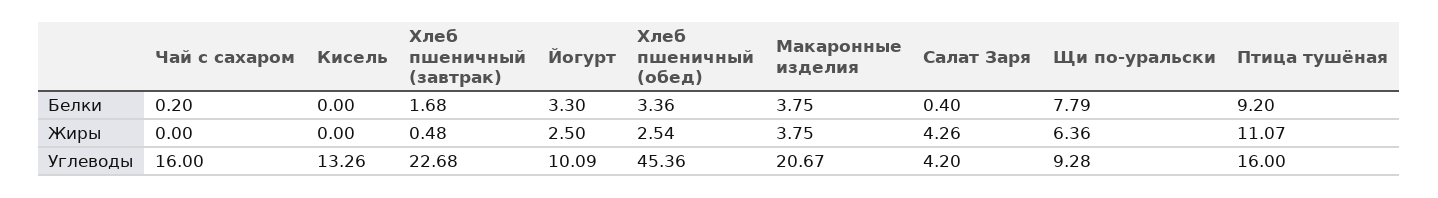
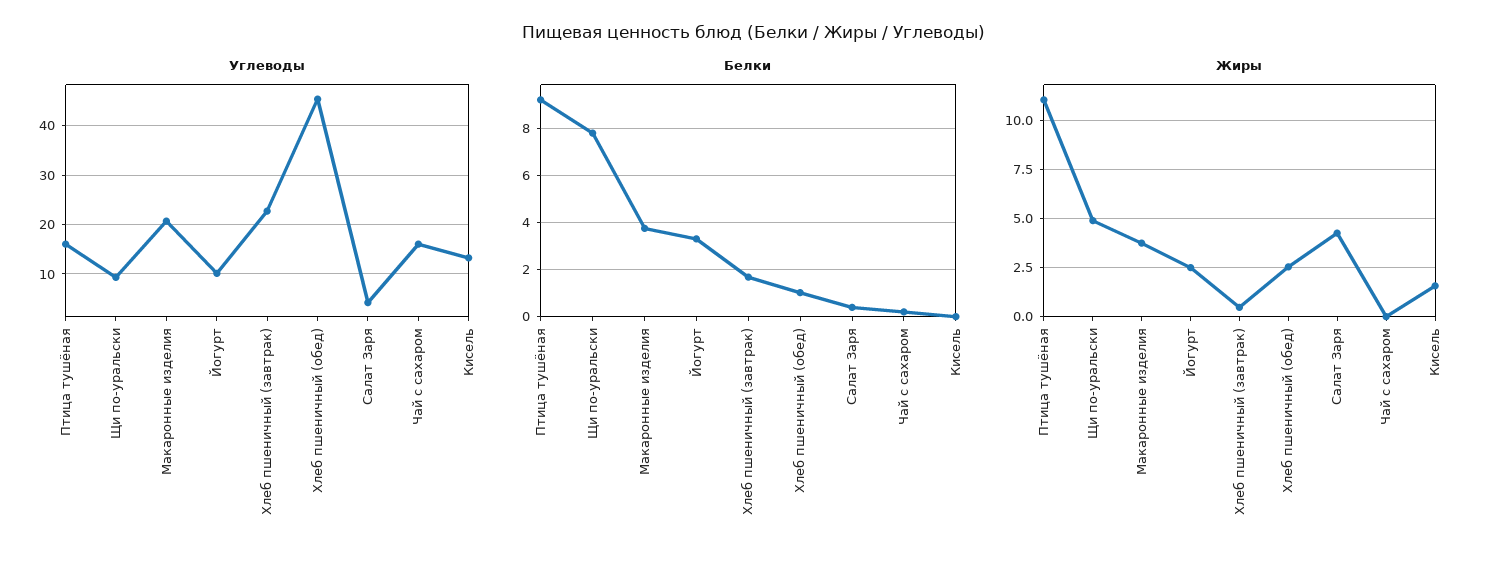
  {
    "Белки": {
      "Чай с сахаром": 0.2,
      "Кисель": 0,
      "Хлеб пшеничный (завтрак)": 1.68,
      "Йогурт": 3.3,
-     "Хлеб пшеничный (обед)": 3.36,
+     "Хлеб пшеничный (обед)": 1,
      "Макаронные изделия": 3.75,
      "Салат Заря": 0.4,
      "Щи по-уральски": 7.79,
      "Птица тушёная": 9.2
    },
    "Жиры": {
      "Чай с сахаром": 0,
-     "Кисель": 0,
+     "Кисель": 1.5,
      "Хлеб пшеничный (завтрак)": 0.48,
      "Йогурт": 2.5,
      "Хлеб пшеничный (обед)": 2.54,
      "Макаронные изделия": 3.75,
      "Салат Заря": 4.26,
-     "Щи по-уральски": 6.36,
+     "Щи по-уральски": 5,
      "Птица тушёная": 11.07
    },
    "Углеводы": {
      "Чай с сахаром": 16,
      "Кисель": 13.26,
      "Хлеб пшеничный (завтрак)": 22.68,
      "Йогурт": 10.09,
      "Хлеб пшеничный (обед)": 45.36,
      "Макаронные изделия": 20.67,
      "Салат Заря": 4.2,
      "Щи по-уральски": 9.28,
      "Птица тушёная": 16
    }
  }

